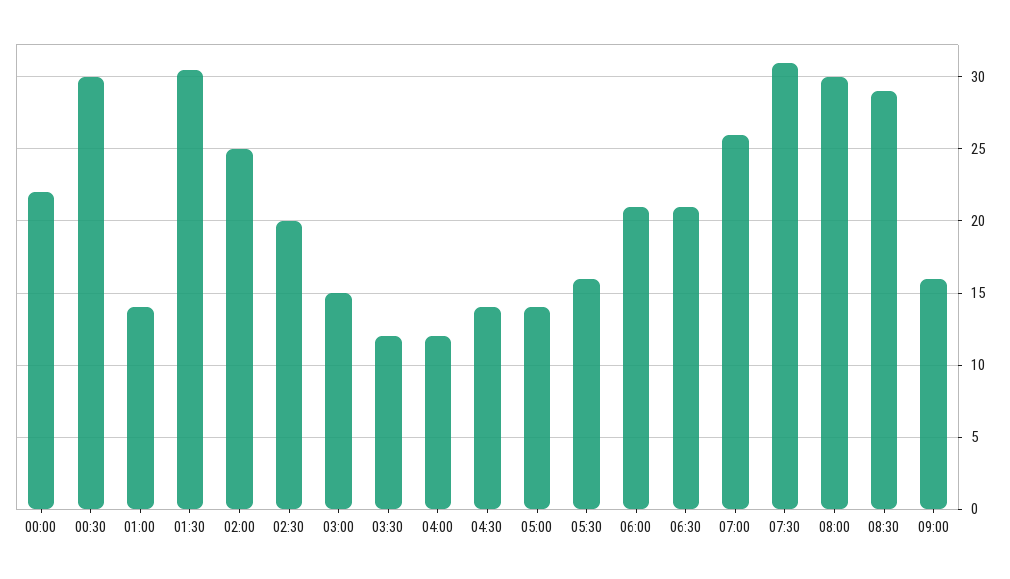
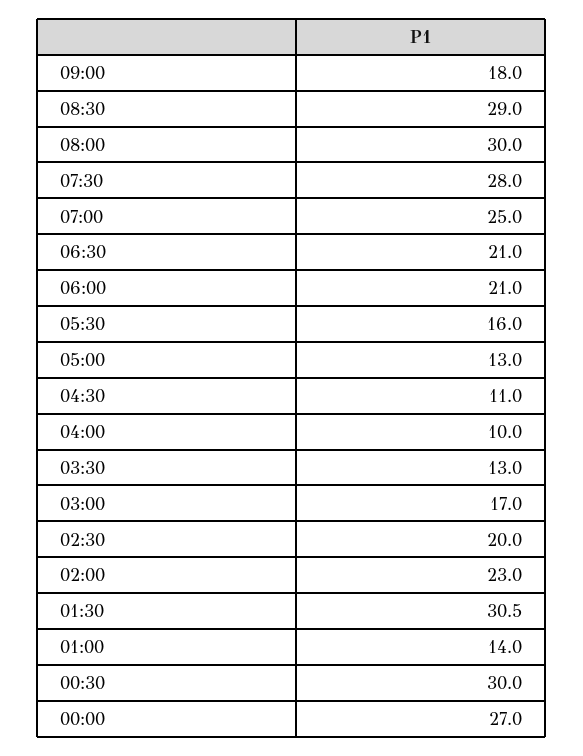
  {
-   "00:00": 22,
+   "00:00": 27,
    "00:30": 30,
    "01:00": 14,
    "01:30": 30.5,
-   "02:00": 25,
+   "02:00": 23,
    "02:30": 20,
-   "03:00": 15,
+   "03:00": 17,
-   "03:30": 12,
+   "03:30": 13,
-   "04:00": 12,
+   "04:00": 10,
-   "04:30": 14,
+   "04:30": 11,
-   "05:00": 14,
+   "05:00": 13,
    "05:30": 16,
    "06:00": 21,
    "06:30": 21,
-   "07:00": 26,
+   "07:00": 25,
-   "07:30": 31,
+   "07:30": 28,
    "08:00": 30,
    "08:30": 29,
-   "09:00": 16
+   "09:00": 18
  }

